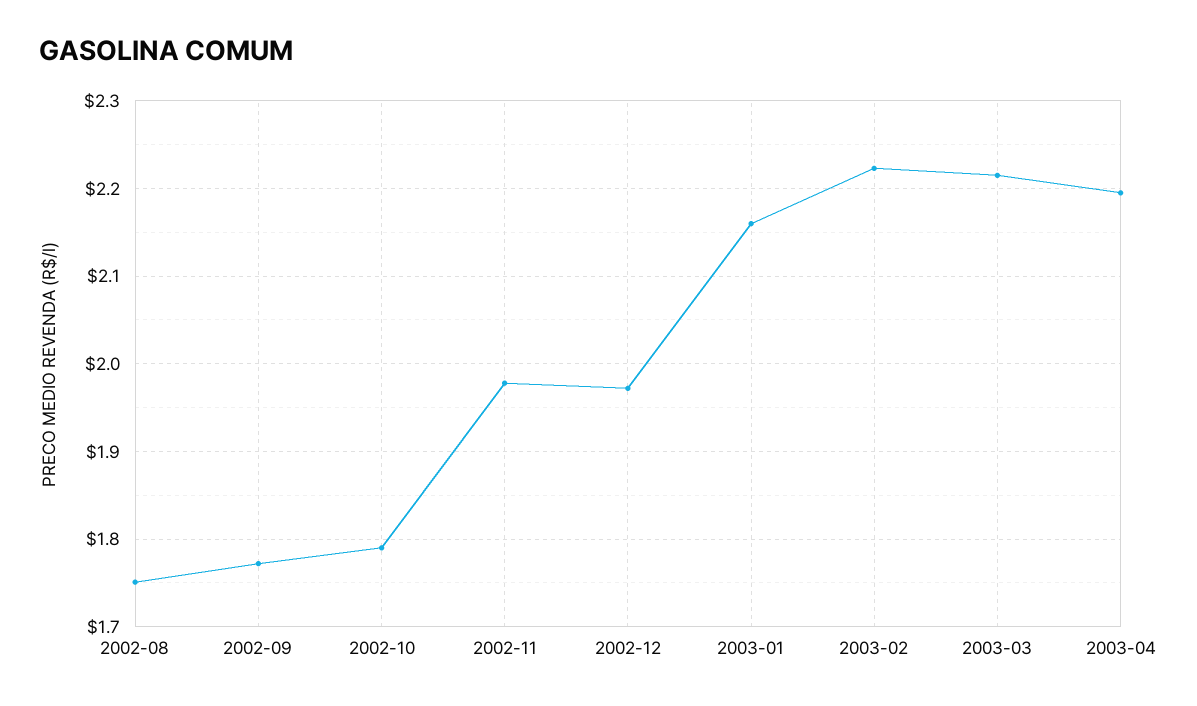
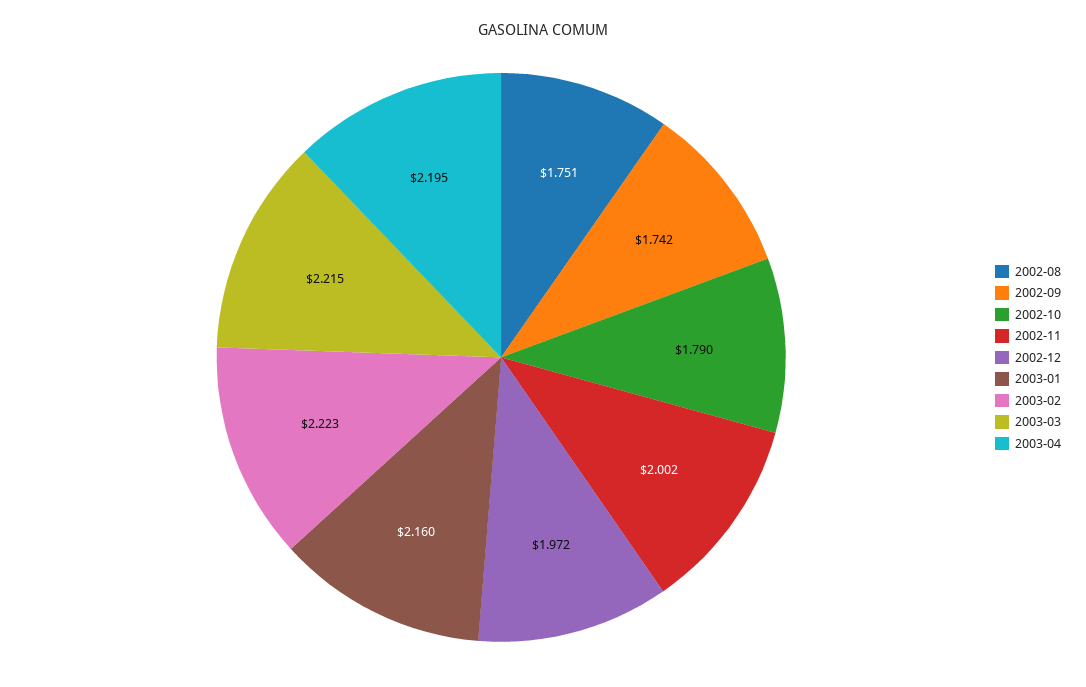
  {
    "2002-08": 1.751,
-   "2002-09": 1.77,
+   "2002-09": 1.742,
    "2002-10": 1.79,
-   "2002-11": 1.98,
+   "2002-11": 2.002,
    "2002-12": 1.972,
    "2003-01": 2.16,
    "2003-02": 2.223,
    "2003-03": 2.215,
    "2003-04": 2.195
  }

